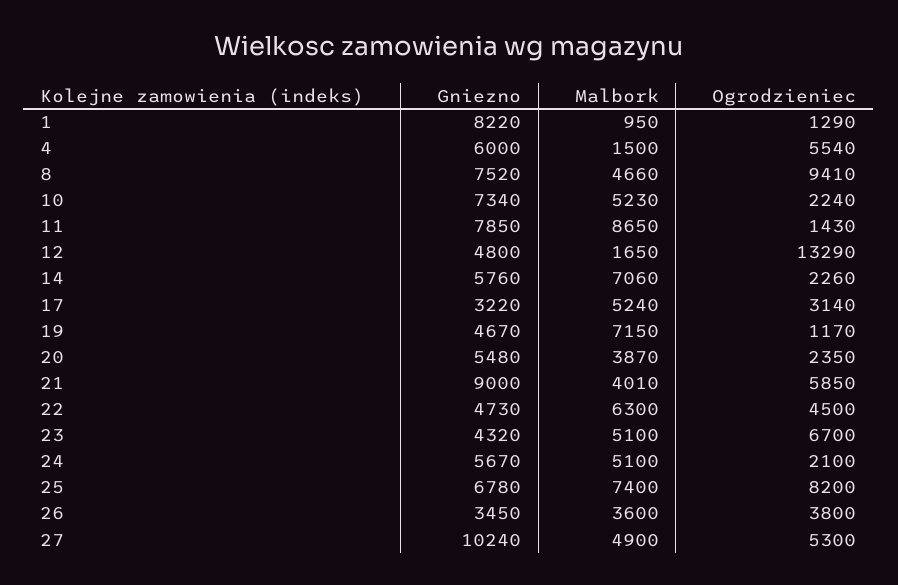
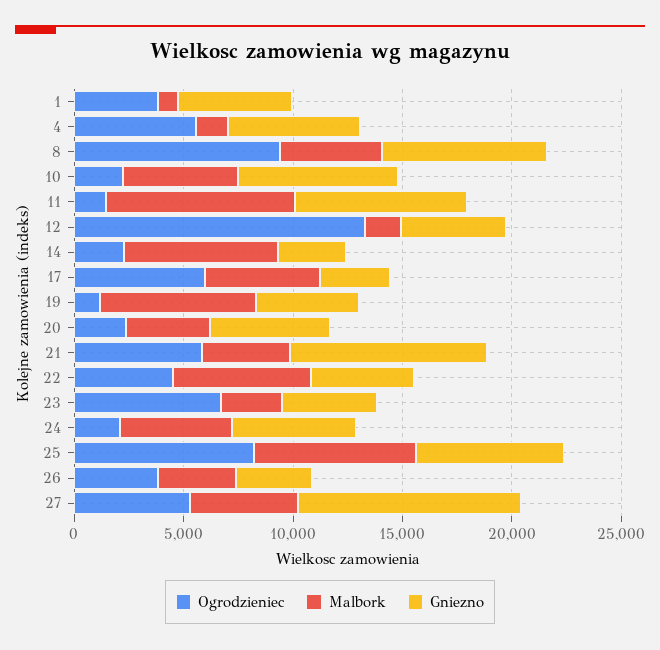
  {
    "Gniezno": {
-     "1": 8220,
+     "1": 5000,
      "4": 6000,
      "8": 7520,
      "10": 7340,
      "11": 7850,
      "12": 4800,
-     "14": 5760,
+     "14": 3000,
      "17": 3220,
      "19": 4670,
      "20": 5480,
      "21": 9000,
      "22": 4730,
      "23": 4320,
      "24": 5670,
      "25": 6780,
      "26": 3450,
      "27": 10240
    },
    "Malbork": {
      "1": 950,
      "4": 1500,
      "8": 4660,
      "10": 5230,
      "11": 8650,
      "12": 1650,
      "14": 7060,
      "17": 5240,
      "19": 7150,
      "20": 3870,
      "21": 4010,
      "22": 6300,
-     "23": 5100,
+     "23": 3000,
      "24": 5100,
      "25": 7400,
      "26": 3600,
      "27": 4900
    },
    "Ogrodzieniec": {
-     "1": 1290,
+     "1": 4000,
      "4": 5540,
      "8": 9410,
      "10": 2240,
      "11": 1430,
      "12": 13290,
      "14": 2260,
-     "17": 3140,
+     "17": 6000,
      "19": 1170,
      "20": 2350,
      "21": 5850,
      "22": 4500,
      "23": 6700,
      "24": 2100,
      "25": 8200,
      "26": 3800,
      "27": 5300
    }
  }

